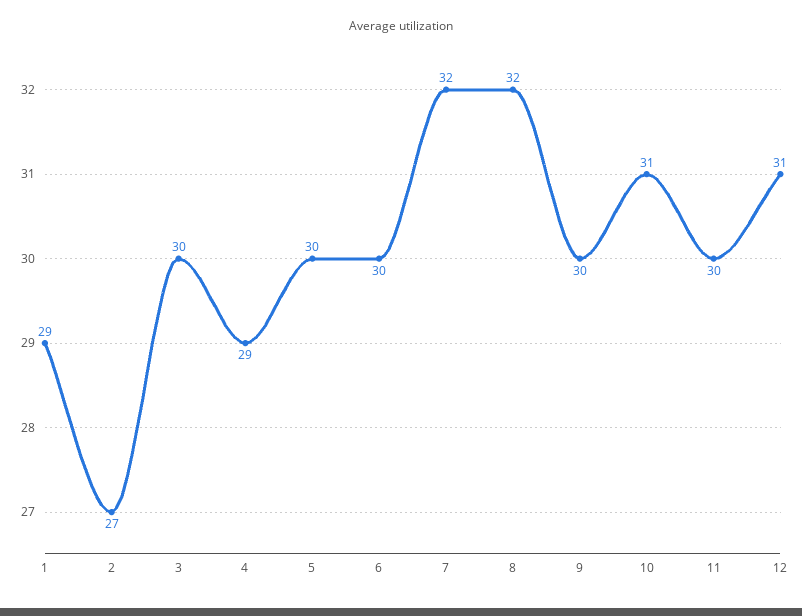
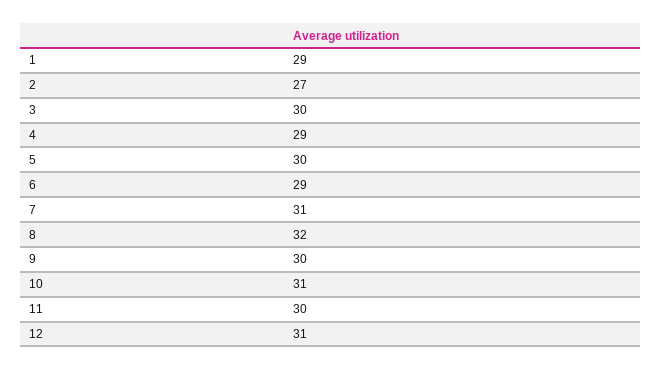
  {
    "1": 29,
    "2": 27,
    "3": 30,
    "4": 29,
    "5": 30,
-   "6": 30,
+   "6": 29,
-   "7": 32,
+   "7": 31,
    "8": 32,
    "9": 30,
    "10": 31,
    "11": 30,
    "12": 31
  }

